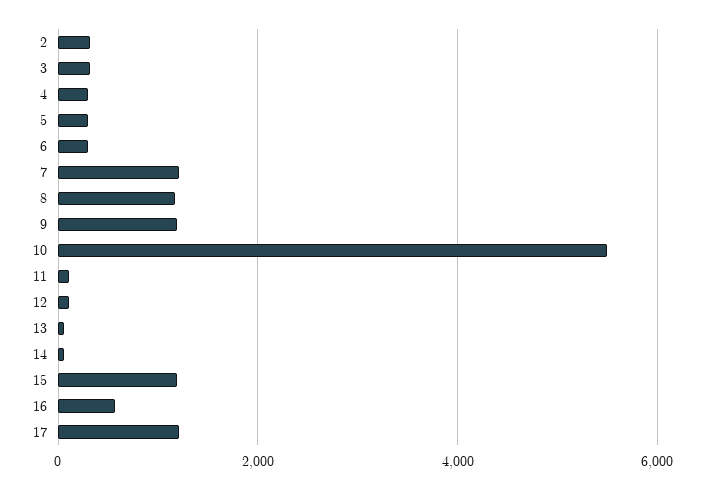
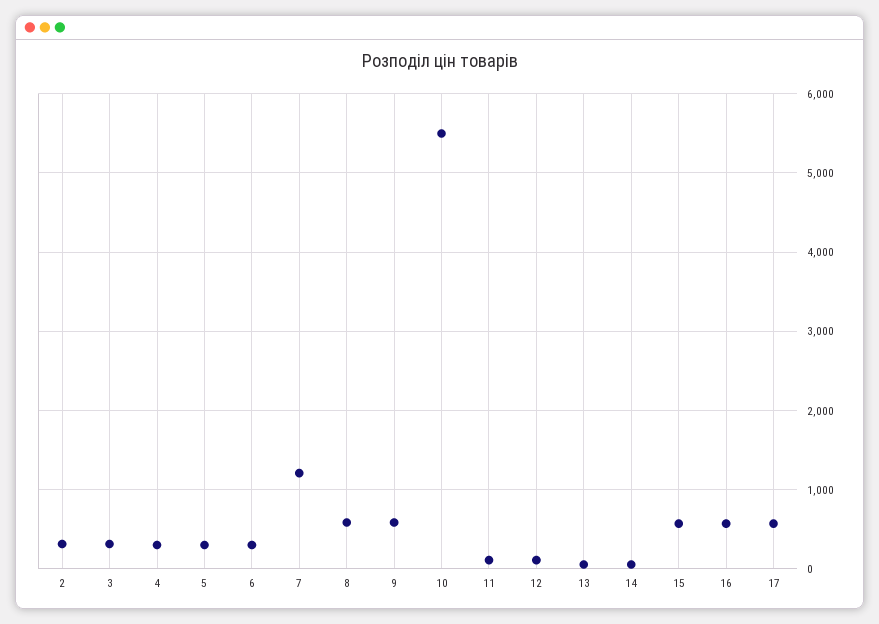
  {
    "2": 300,
    "3": 300,
    "4": 300,
    "5": 300,
    "6": 300,
    "7": 1200,
-   "8": 1200,
+   "8": 600,
-   "9": 1200,
+   "9": 600,
    "10": 5500,
    "11": 100,
    "12": 100,
    "13": 100,
    "14": 100,
-   "15": 1200,
+   "15": 600,
    "16": 600,
-   "17": 1200
+   "17": 600
  }

